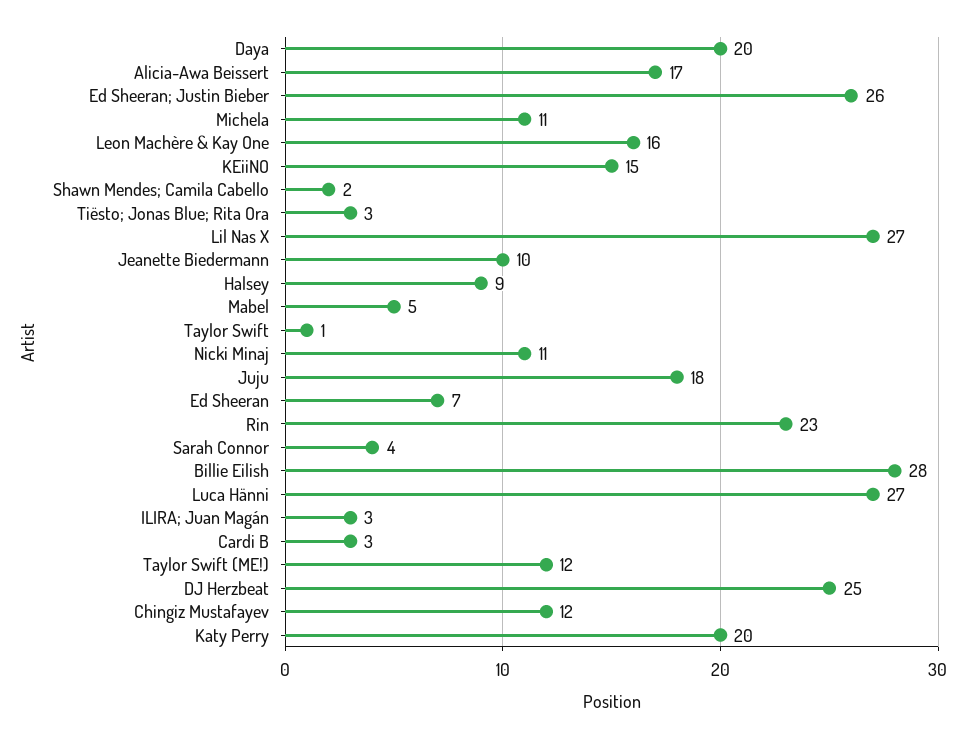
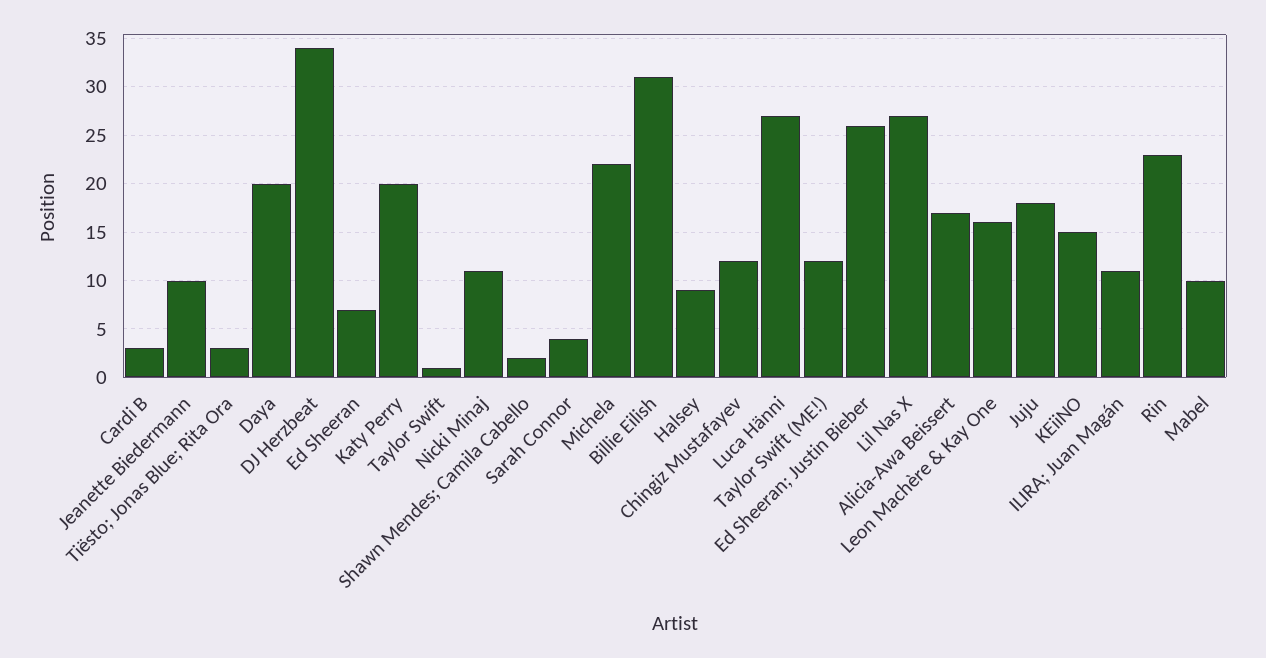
  {
    "Daya": 20,
    "Alicia-Awa Beissert": 17,
    "Ed Sheeran; Justin Bieber": 26,
-   "Michela": 11,
+   "Michela": 22,
    "Leon Machère & Kay One": 16,
    "KEiiNO": 15,
    "Shawn Mendes; Camila Cabello": 2,
    "Tiësto; Jonas Blue; Rita Ora": 3,
    "Lil Nas X": 27,
    "Jeanette Biedermann": 10,
    "Halsey": 9,
-   "Mabel": 5,
+   "Mabel": 10,
    "Taylor Swift": 1,
    "Nicki Minaj": 11,
    "Juju": 18,
    "Ed Sheeran": 7,
    "Rin": 23,
    "Sarah Connor": 4,
-   "Billie Eilish": 28,
+   "Billie Eilish": 31,
    "Luca Hänni": 27,
-   "ILIRA; Juan Magán": 3,
+   "ILIRA; Juan Magán": 11,
    "Cardi B": 3,
    "Taylor Swift (ME!)": 12,
-   "DJ Herzbeat": 25,
+   "DJ Herzbeat": 34,
    "Chingiz Mustafayev": 12,
    "Katy Perry": 20
  }

